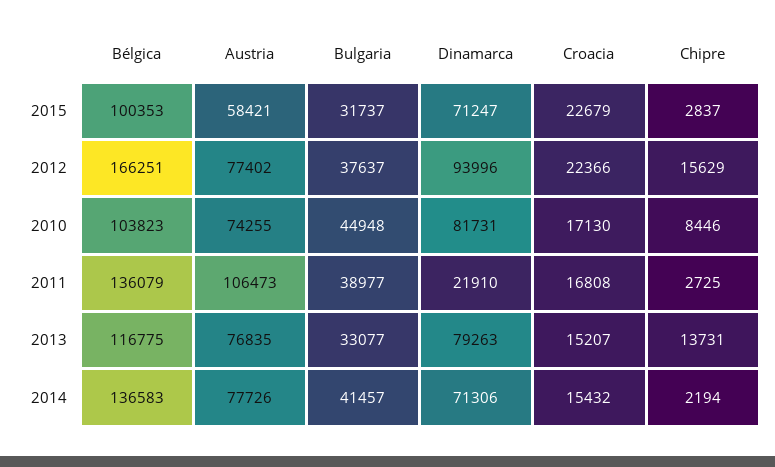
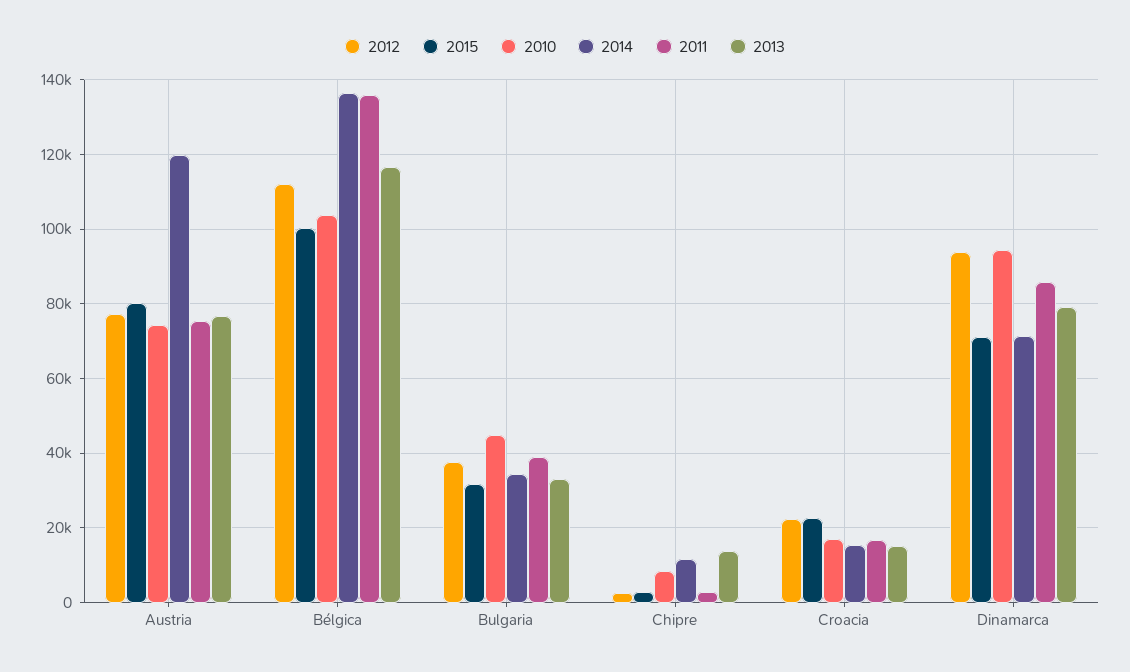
  {
    "2015": {
      "Bélgica": 100353,
-     "Austria": 58421,
+     "Austria": 80000,
      "Bulgaria": 31737,
      "Dinamarca": 71247,
      "Croacia": 22679,
      "Chipre": 2837
    },
    "2012": {
-     "Bélgica": 166251,
+     "Bélgica": 112000,
      "Austria": 77402,
      "Bulgaria": 37637,
      "Dinamarca": 93996,
      "Croacia": 22366,
-     "Chipre": 15629
+     "Chipre": 2000
    },
    "2010": {
      "Bélgica": 103823,
      "Austria": 74255,
      "Bulgaria": 44948,
-     "Dinamarca": 81731,
+     "Dinamarca": 94000,
      "Croacia": 17130,
      "Chipre": 8446
    },
    "2011": {
      "Bélgica": 136079,
-     "Austria": 106473,
+     "Austria": 76000,
      "Bulgaria": 38977,
-     "Dinamarca": 21910,
+     "Dinamarca": 86000,
      "Croacia": 16808,
      "Chipre": 2725
    },
    "2013": {
      "Bélgica": 116775,
      "Austria": 76835,
      "Bulgaria": 33077,
      "Dinamarca": 79263,
      "Croacia": 15207,
      "Chipre": 13731
    },
    "2014": {
      "Bélgica": 136583,
-     "Austria": 77726,
+     "Austria": 120000,
-     "Bulgaria": 41457,
+     "Bulgaria": 34000,
      "Dinamarca": 71306,
      "Croacia": 15432,
-     "Chipre": 2194
+     "Chipre": 12000
    }
  }

